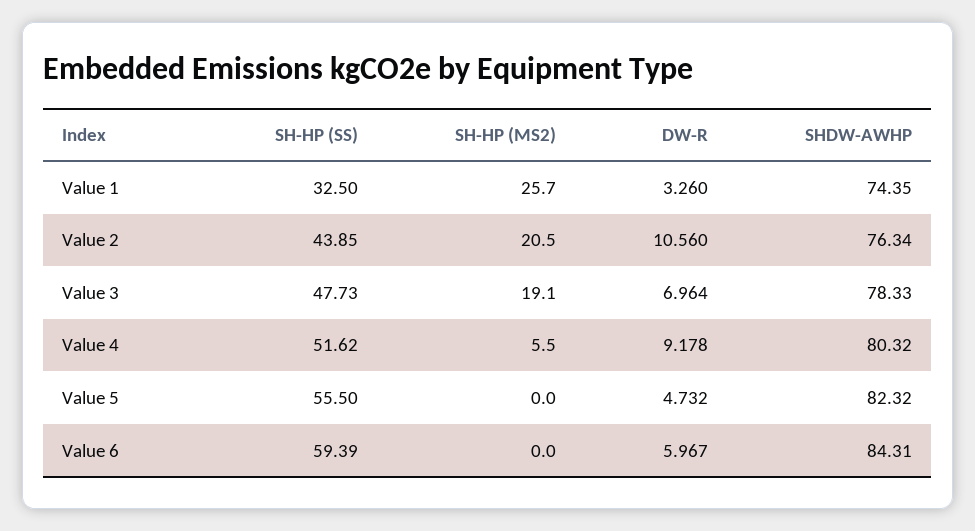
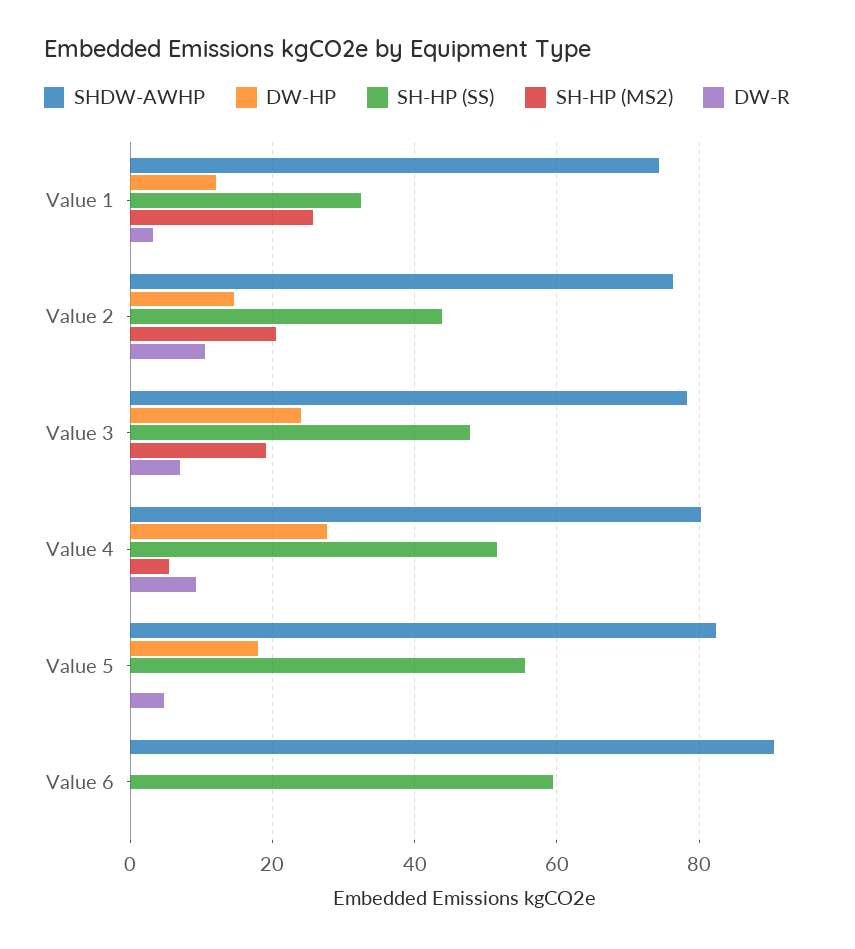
  {
    "SH-HP (SS)": {
      "Value 1": 32.5,
      "Value 2": 43.85,
      "Value 3": 47.73,
      "Value 4": 51.62,
      "Value 5": 55.5,
      "Value 6": 59.39
    },
    "SH-HP (MS2)": {
      "Value 1": 25.7,
      "Value 2": 20.5,
      "Value 3": 19.1,
      "Value 4": 5.5,
      "Value 5": 0,
      "Value 6": 0
    },
    "DW-R": {
      "Value 1": 3.26,
      "Value 2": 10.56,
      "Value 3": 6.964,
      "Value 4": 9.178,
      "Value 5": 4.732,
-     "Value 6": 5.967
+     "Value 6": 0
    },
    "SHDW-AWHP": {
      "Value 1": 74.35,
      "Value 2": 76.34,
      "Value 3": 78.33,
      "Value 4": 80.32,
      "Value 5": 82.32,
-     "Value 6": 84.31
+     "Value 6": 90
-   }
+   },
+   "DW-HP": {
+     "Value 1": 12,
+     "Value 2": 14,
+     "Value 3": 24,
+     "Value 4": 28,
+     "Value 5": 18,
+     "Value 6": 0
+   }
  }

